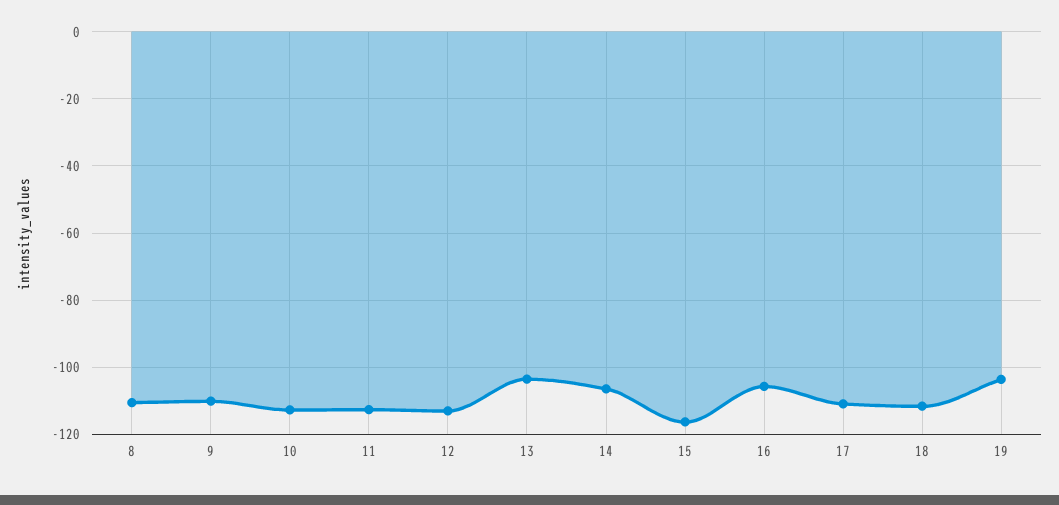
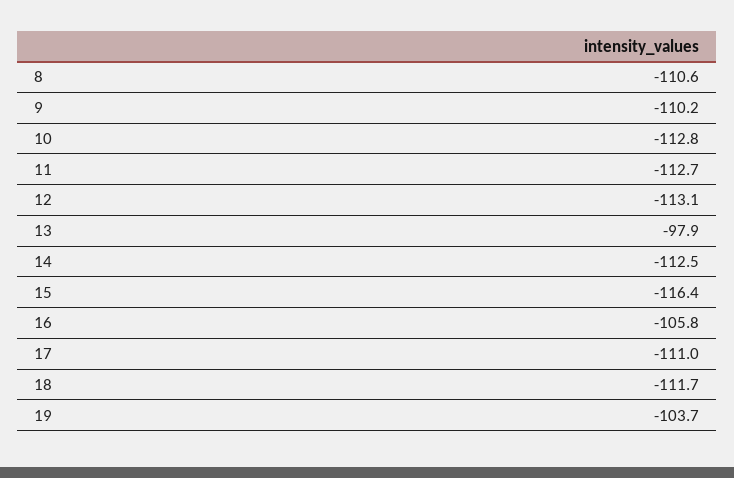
  {
    "8": -110.6,
    "9": -110.2,
    "10": -112.8,
    "11": -112.7,
    "12": -113.1,
-   "13": -104,
+   "13": -97.9,
-   "14": -106,
+   "14": -112.5,
    "15": -116.4,
    "16": -105.8,
    "17": -111,
    "18": -111.7,
    "19": -103.7
  }

